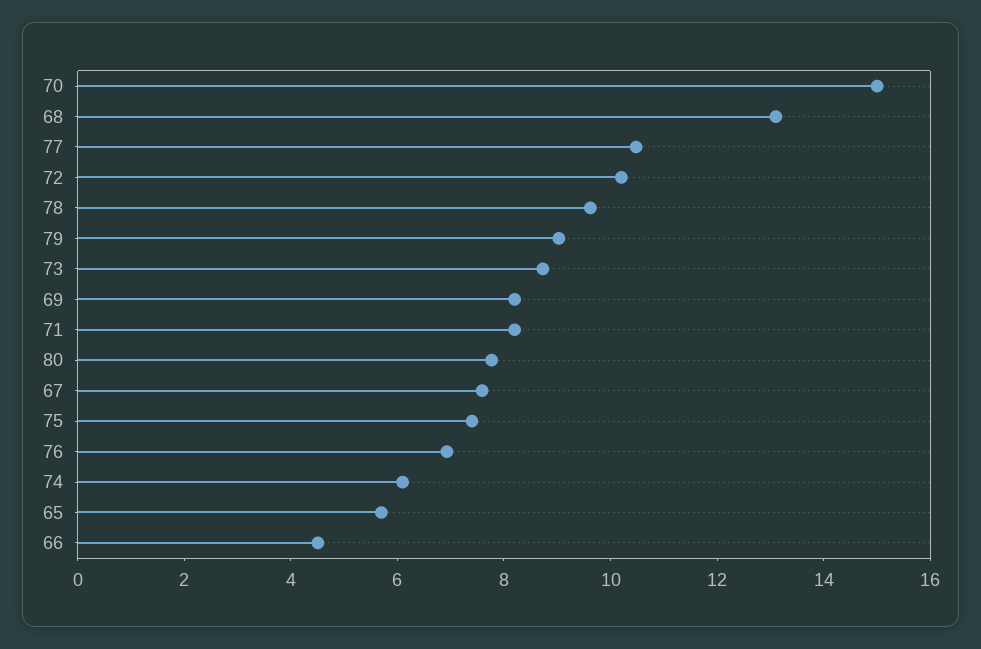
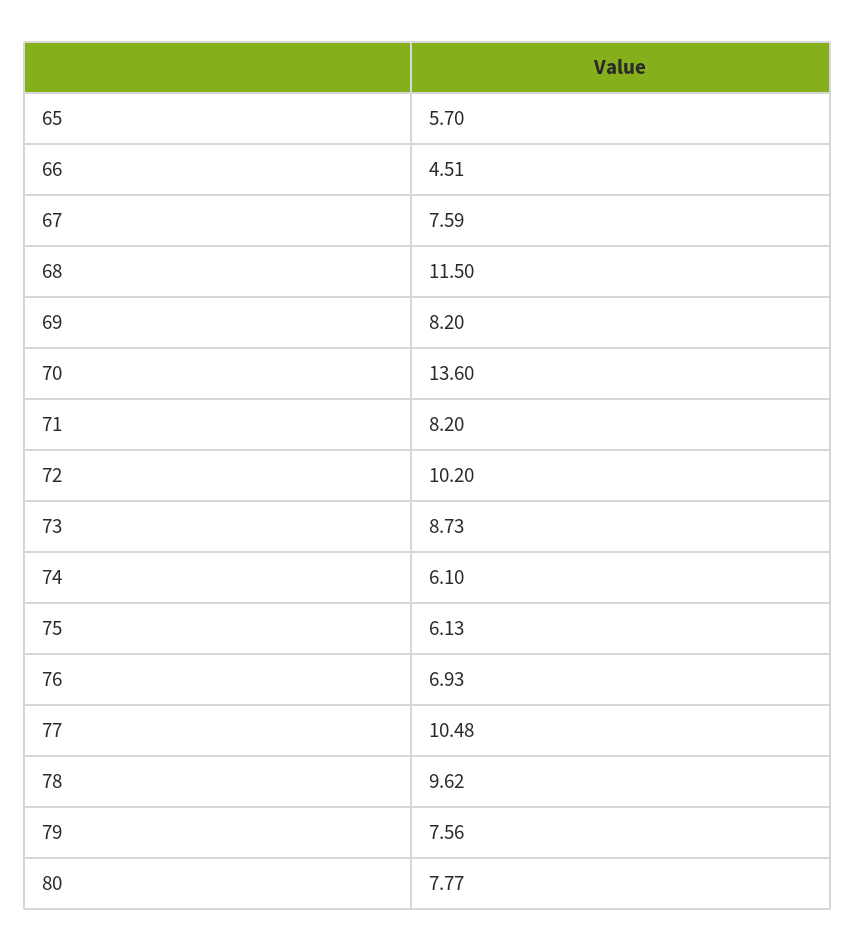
  {
-   "70": 15,
+   "70": 13.6,
-   "68": 13,
+   "68": 11.5,
    "77": 10.48,
    "72": 10.2,
    "78": 9.62,
-   "79": 9,
+   "79": 7.56,
    "73": 8.73,
    "69": 8.2,
    "71": 8.2,
    "80": 7.77,
    "67": 7.59,
-   "75": 7.5,
+   "75": 6.13,
    "76": 6.93,
    "74": 6.1,
    "65": 5.7,
    "66": 4.51
  }

